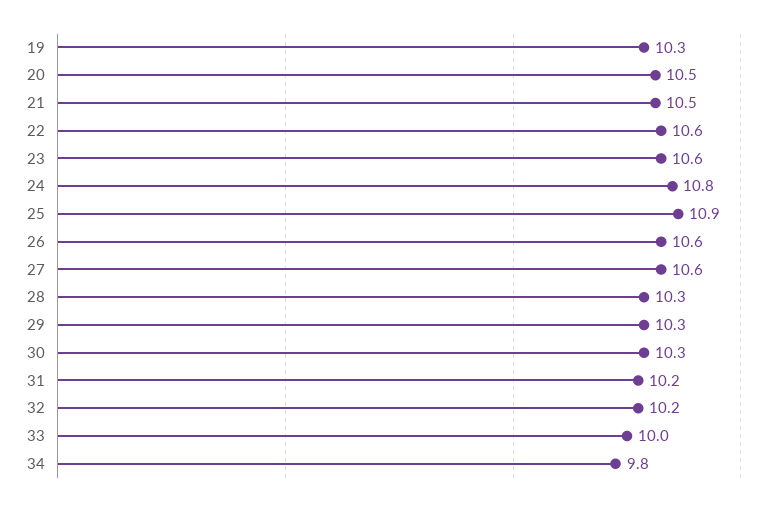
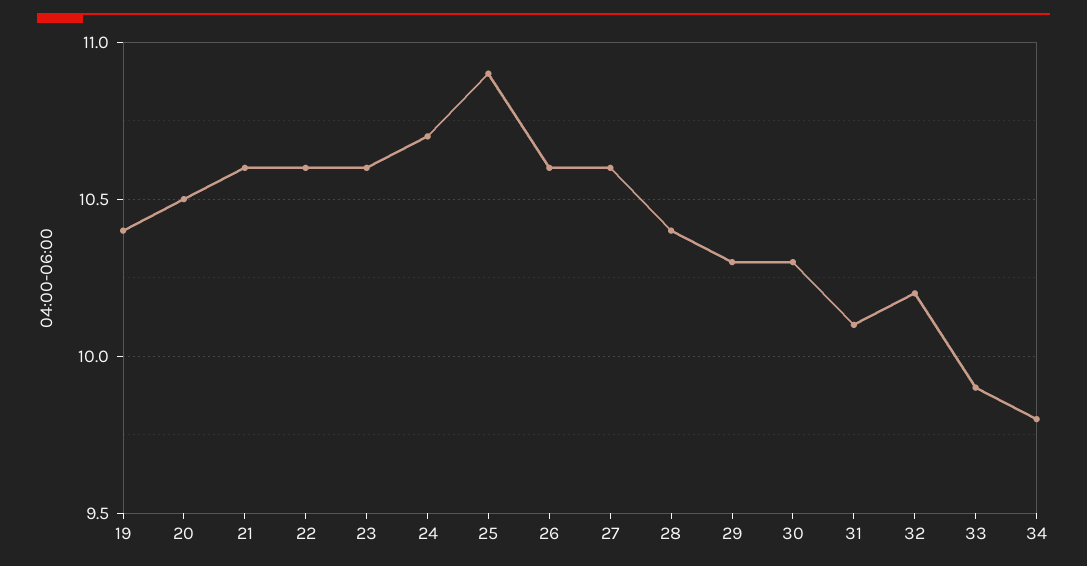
  {
-   "19": 10.3,
+   "19": 10.4,
    "20": 10.5,
-   "21": 10.5,
+   "21": 10.6,
    "22": 10.6,
    "23": 10.6,
-   "24": 10.8,
+   "24": 10.7,
    "25": 10.9,
    "26": 10.6,
    "27": 10.6,
-   "28": 10.3,
+   "28": 10.4,
    "29": 10.3,
    "30": 10.3,
-   "31": 10.2,
+   "31": 10.1,
    "32": 10.2,
-   "33": 10,
+   "33": 9.9,
    "34": 9.8
  }

